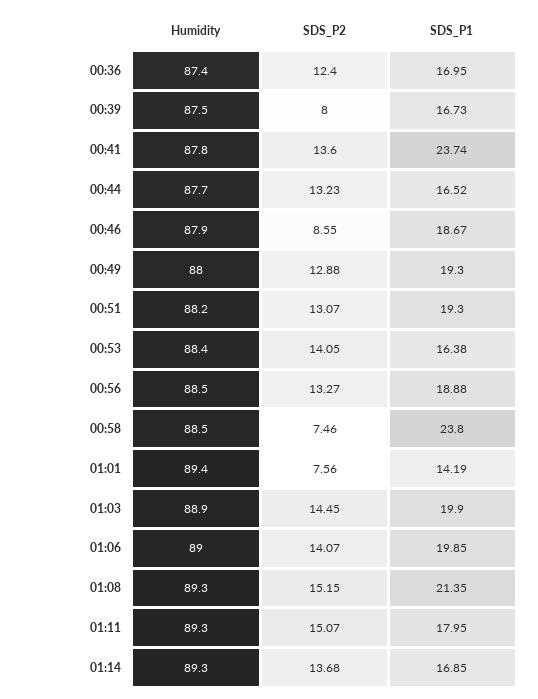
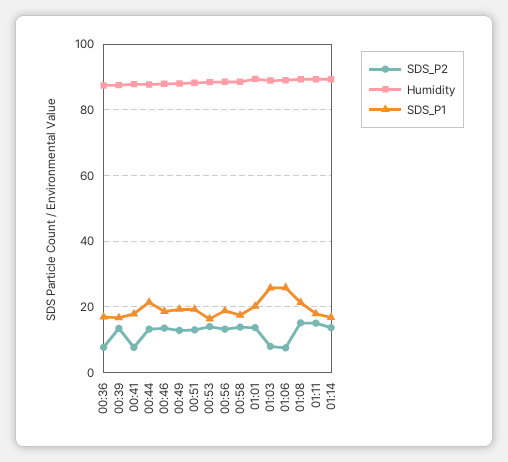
  {
    "Humidity": {
      "00:36": 87.4,
      "00:39": 87.5,
      "00:41": 87.8,
      "00:44": 87.7,
      "00:46": 87.9,
      "00:49": 88,
      "00:51": 88.2,
      "00:53": 88.4,
      "00:56": 88.5,
      "00:58": 88.5,
      "01:01": 89.4,
      "01:03": 88.9,
      "01:06": 89,
      "01:08": 89.3,
      "01:11": 89.3,
      "01:14": 89.3
    },
    "SDS_P2": {
-     "00:36": 12.4,
+     "00:36": 8,
-     "00:39": 8,
+     "00:39": 14,
-     "00:41": 13.6,
+     "00:41": 8,
      "00:44": 13.23,
-     "00:46": 8.55,
+     "00:46": 14,
      "00:49": 12.88,
      "00:51": 13.07,
      "00:53": 14.05,
      "00:56": 13.27,
-     "00:58": 7.46,
+     "00:58": 14,
-     "01:01": 7.56,
+     "01:01": 14,
-     "01:03": 14.45,
+     "01:03": 8,
-     "01:06": 14.07,
+     "01:06": 8,
      "01:08": 15.15,
      "01:11": 15.07,
      "01:14": 13.68
    },
    "SDS_P1": {
      "00:36": 16.95,
      "00:39": 16.73,
-     "00:41": 23.74,
+     "00:41": 18,
-     "00:44": 16.52,
+     "00:44": 22,
      "00:46": 18.67,
      "00:49": 19.3,
      "00:51": 19.3,
      "00:53": 16.38,
      "00:56": 18.88,
-     "00:58": 23.8,
+     "00:58": 18,
-     "01:01": 14.19,
+     "01:01": 20,
-     "01:03": 19.9,
+     "01:03": 26,
-     "01:06": 19.85,
+     "01:06": 26,
      "01:08": 21.35,
      "01:11": 17.95,
      "01:14": 16.85
    }
  }

